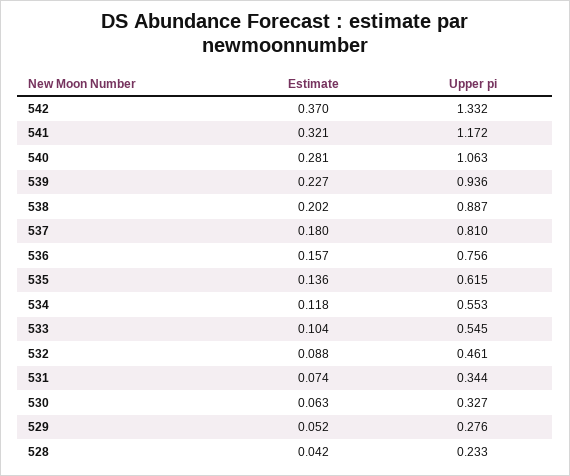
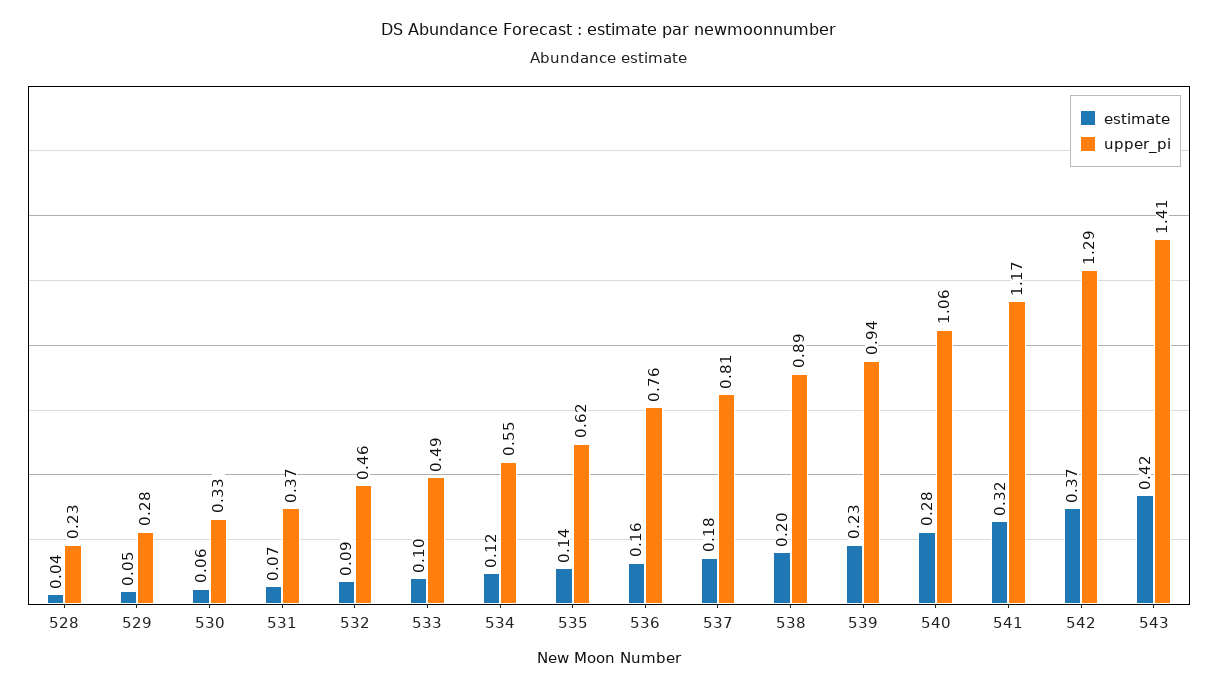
  {
    "Estimate": {
      "542": 0.37,
      "541": 0.321,
      "540": 0.281,
      "539": 0.227,
      "538": 0.202,
      "537": 0.18,
      "536": 0.157,
      "535": 0.136,
      "534": 0.118,
      "533": 0.104,
      "532": 0.088,
      "531": 0.074,
      "530": 0.063,
      "529": 0.052,
-     "528": 0.042
+     "528": 0.042,
+     "543": 0.42
    },
    "Upper pi": {
-     "542": 1.332,
+     "542": 1.29,
      "541": 1.172,
      "540": 1.063,
      "539": 0.936,
      "538": 0.887,
      "537": 0.81,
      "536": 0.756,
      "535": 0.615,
      "534": 0.553,
-     "533": 0.545,
+     "533": 0.49,
      "532": 0.461,
-     "531": 0.344,
+     "531": 0.37,
      "530": 0.327,
      "529": 0.276,
-     "528": 0.233
+     "528": 0.233,
+     "543": 1.41
    }
  }

